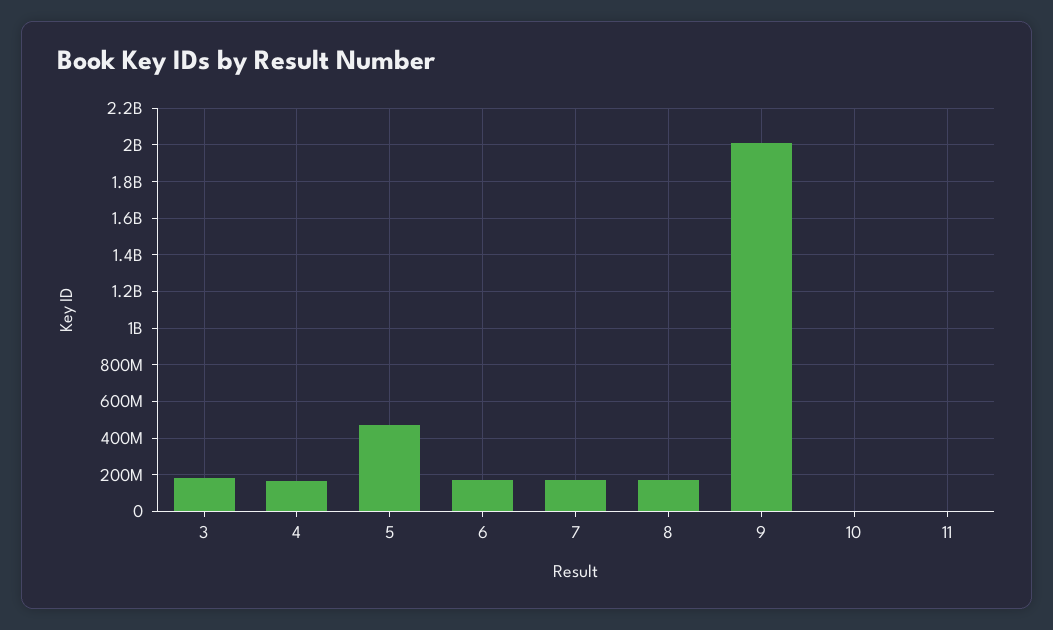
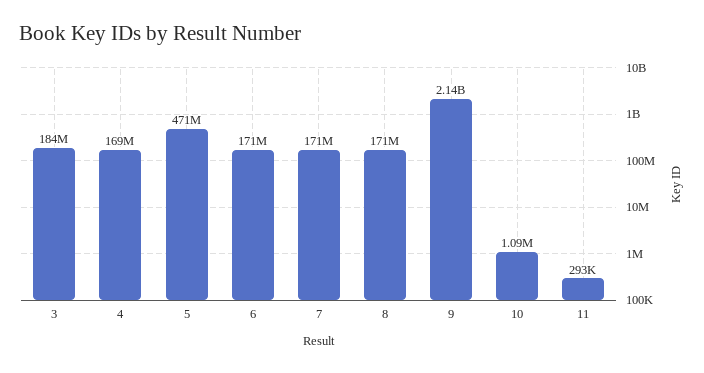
  {
    "3": 184000000,
    "4": 169000000,
    "5": 471000000,
    "6": 171000000,
    "7": 171000000,
    "8": 171000000,
-   "9": 2000000000,
+   "9": 2140000000,
    "10": 1090000,
    "11": 293000
  }

